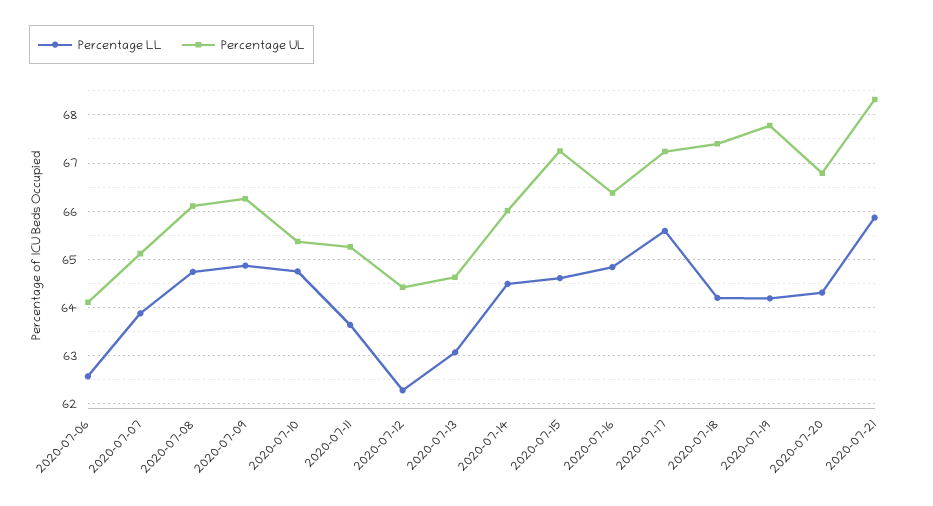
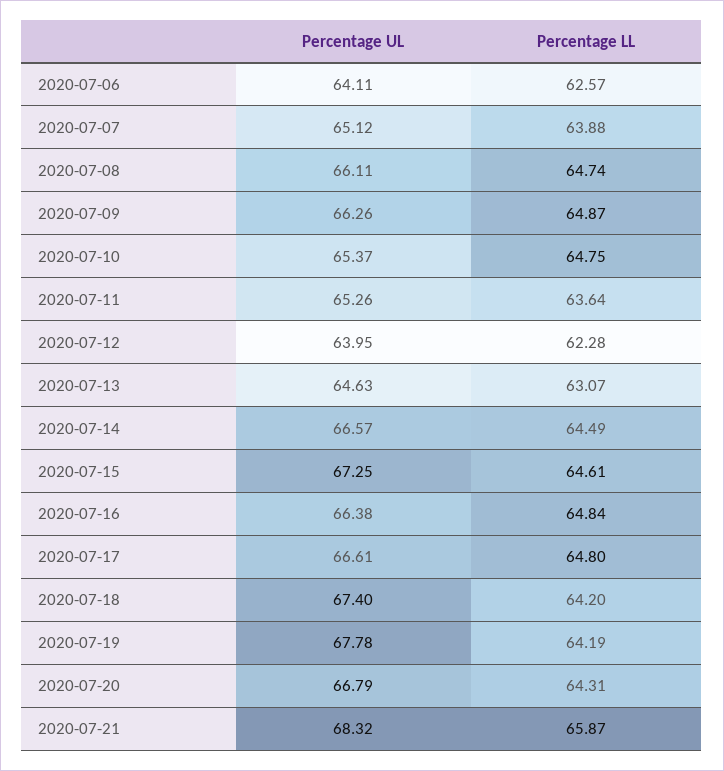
  {
    "Percentage LL": {
      "2020-07-06": 62.57,
      "2020-07-07": 63.88,
      "2020-07-08": 64.74,
      "2020-07-09": 64.87,
      "2020-07-10": 64.75,
      "2020-07-11": 63.64,
      "2020-07-12": 62.28,
      "2020-07-13": 63.07,
      "2020-07-14": 64.49,
      "2020-07-15": 64.61,
      "2020-07-16": 64.84,
-     "2020-07-17": 65.6,
+     "2020-07-17": 64.8,
      "2020-07-18": 64.2,
      "2020-07-19": 64.19,
      "2020-07-20": 64.31,
      "2020-07-21": 65.87
    },
    "Percentage UL": {
      "2020-07-06": 64.11,
      "2020-07-07": 65.12,
      "2020-07-08": 66.11,
      "2020-07-09": 66.26,
      "2020-07-10": 65.37,
      "2020-07-11": 65.26,
-     "2020-07-12": 64.4,
+     "2020-07-12": 63.95,
      "2020-07-13": 64.63,
-     "2020-07-14": 66,
+     "2020-07-14": 66.57,
      "2020-07-15": 67.25,
      "2020-07-16": 66.38,
-     "2020-07-17": 67.2,
+     "2020-07-17": 66.61,
      "2020-07-18": 67.4,
      "2020-07-19": 67.78,
      "2020-07-20": 66.79,
      "2020-07-21": 68.32
    }
  }

